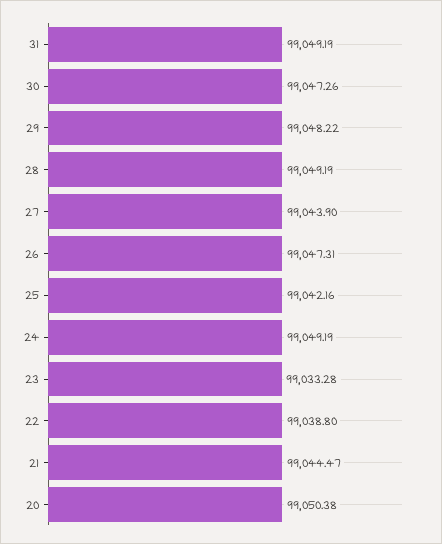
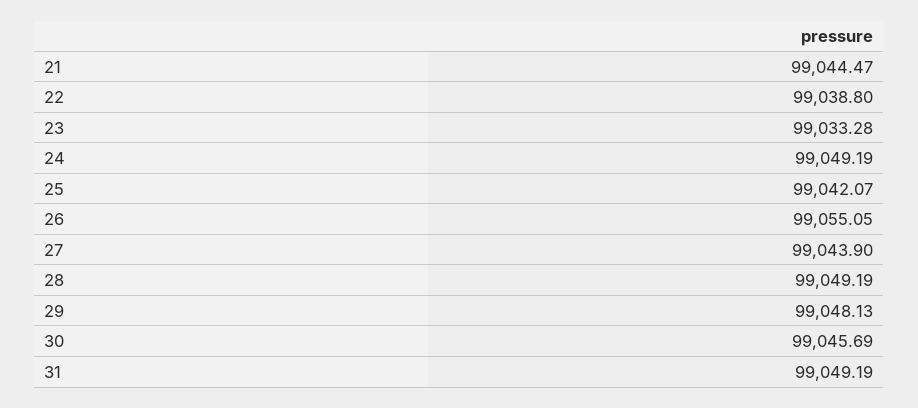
  {
    "31": 99049.19,
-   "30": 99047.26,
+   "30": 99045.69,
-   "29": 99048.22,
+   "29": 99048.13,
    "28": 99049.19,
    "27": 99043.9,
-   "26": 99047.31,
+   "26": 99055.05,
-   "25": 99042.16,
+   "25": 99042.07,
    "24": 99049.19,
    "23": 99033.28,
    "22": 99038.8,
-   "21": 99044.47,
+   "21": 99044.47
-   "20": 99050.38
  }

